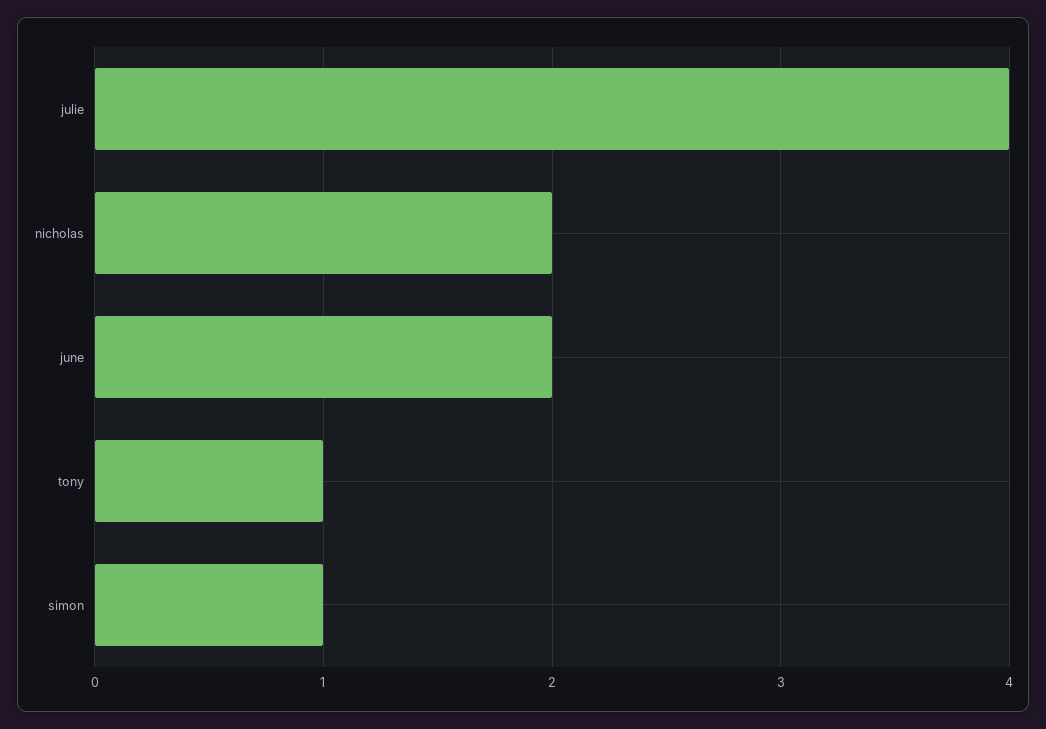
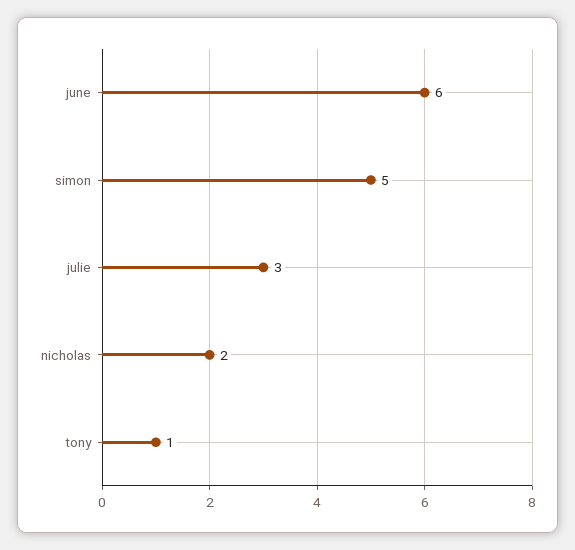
  {
-   "julie": 4,
+   "julie": 3,
    "nicholas": 2,
-   "june": 2,
+   "june": 6,
    "tony": 1,
-   "simon": 1
+   "simon": 5
  }

